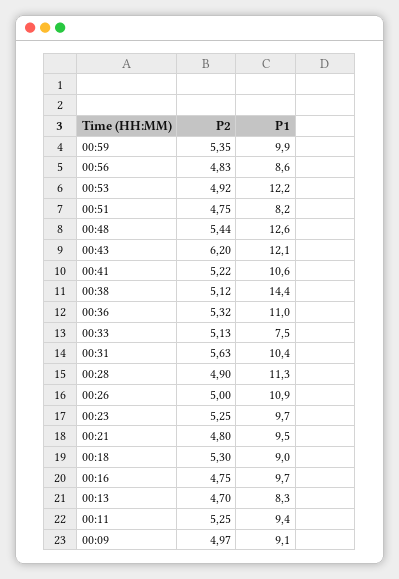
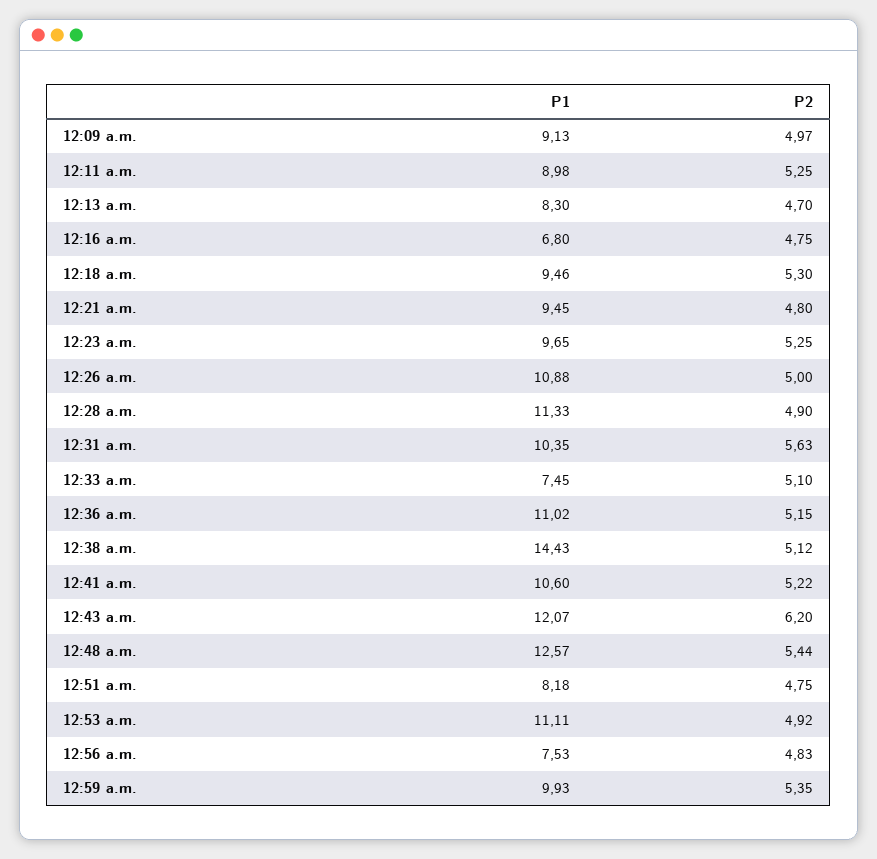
  {
    "P2": {
      "00:59": 5.35,
      "00:56": 4.83,
      "00:53": 4.92,
      "00:51": 4.75,
      "00:48": 5.44,
      "00:43": 6.2,
      "00:41": 5.22,
      "00:38": 5.12,
-     "00:36": 5.32,
+     "00:36": 5.15,
-     "00:33": 5.13,
+     "00:33": 5.1,
      "00:31": 5.63,
      "00:28": 4.9,
      "00:26": 5,
      "00:23": 5.25,
      "00:21": 4.8,
      "00:18": 5.3,
      "00:16": 4.75,
      "00:13": 4.7,
      "00:11": 5.25,
      "00:09": 4.97
    },
    "P1": {
      "00:59": 9.93,
-     "00:56": 8.6,
+     "00:56": 7.53,
-     "00:53": 12.2,
+     "00:53": 11.11,
      "00:51": 8.18,
      "00:48": 12.57,
      "00:43": 12.07,
      "00:41": 10.6,
      "00:38": 14.43,
      "00:36": 11.02,
      "00:33": 7.45,
      "00:31": 10.35,
      "00:28": 11.33,
      "00:26": 10.88,
      "00:23": 9.65,
      "00:21": 9.45,
-     "00:18": 9,
+     "00:18": 9.46,
-     "00:16": 9.7,
+     "00:16": 6.8,
      "00:13": 8.3,
-     "00:11": 9.4,
+     "00:11": 8.98,
      "00:09": 9.13
    }
  }

